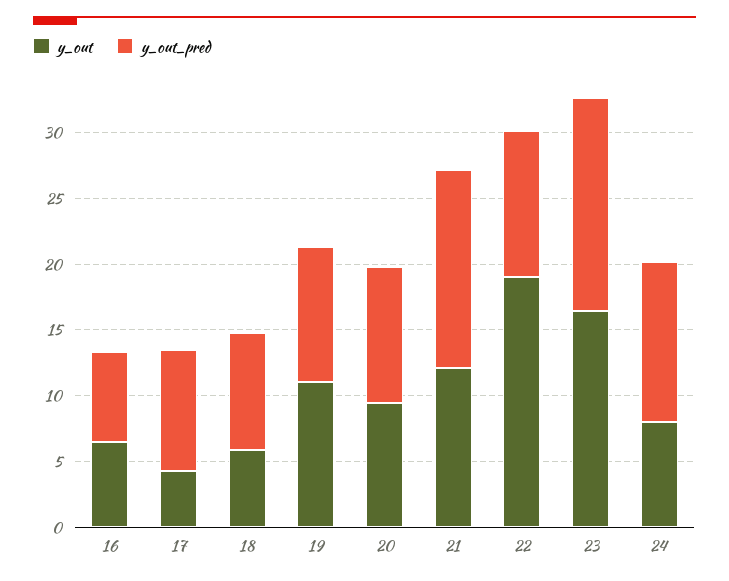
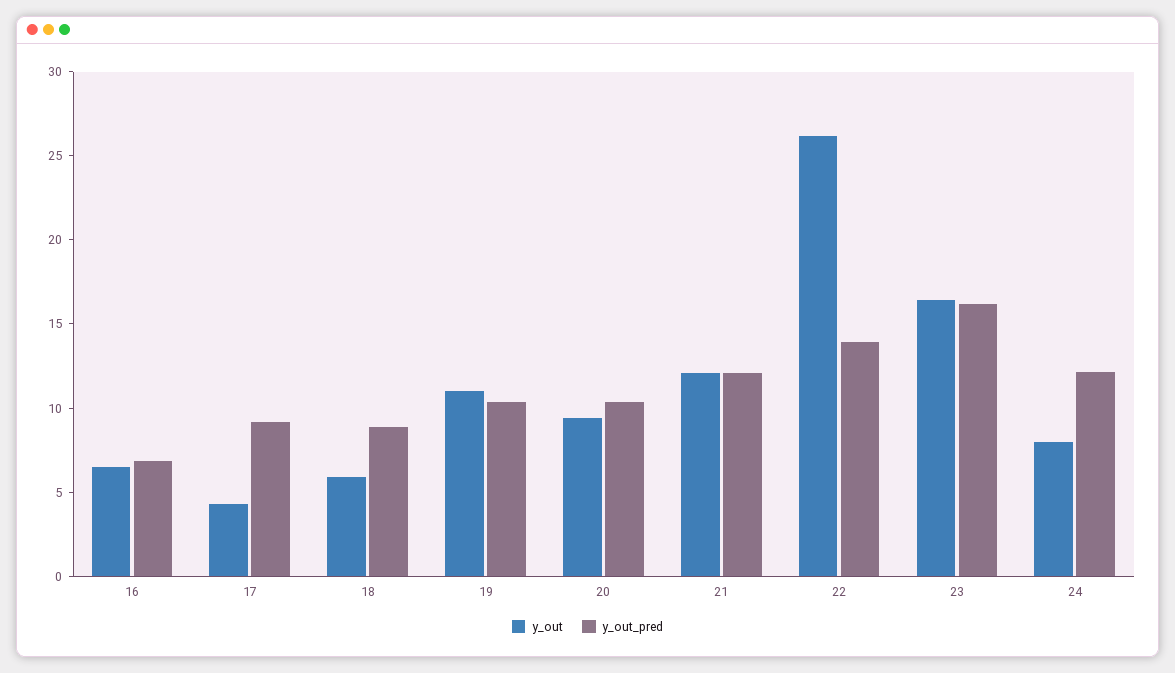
  {
    "y_out": {
      "16": 7,
      "17": 4,
      "18": 6,
      "19": 11,
      "20": 9,
      "21": 12,
-     "22": 19,
+     "22": 26,
      "23": 16,
      "24": 8
    },
    "y_out_pred": {
      "16": 7,
      "17": 9,
      "18": 9,
      "19": 10,
      "20": 10,
-     "21": 15,
+     "21": 12,
-     "22": 11,
+     "22": 14,
      "23": 16,
      "24": 12
    }
  }

